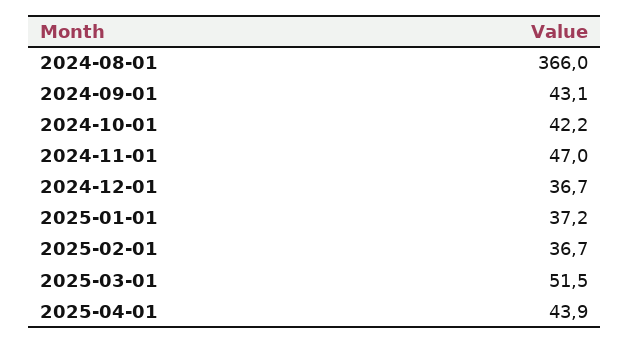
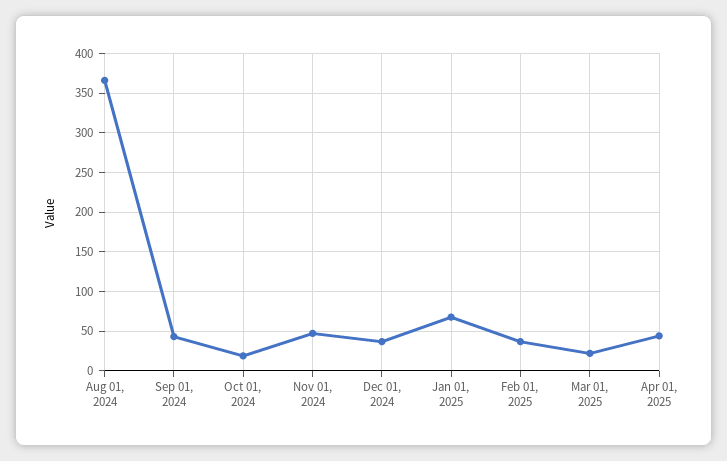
  {
    "2024-08-01": 366,
    "2024-09-01": 43.1,
-   "2024-10-01": 42.2,
+   "2024-10-01": 20,
    "2024-11-01": 47,
    "2024-12-01": 36.7,
-   "2025-01-01": 37.2,
+   "2025-01-01": 70,
    "2025-02-01": 36.7,
-   "2025-03-01": 51.5,
+   "2025-03-01": 20,
    "2025-04-01": 43.9
  }

